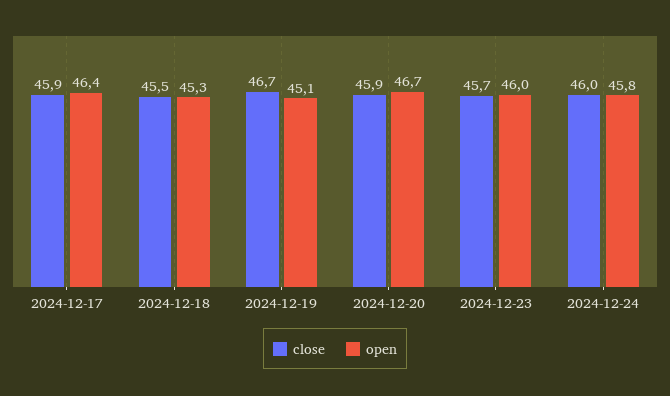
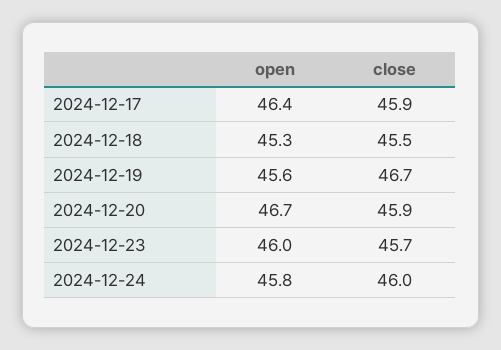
  {
    "close": {
      "2024-12-17": 45.9,
      "2024-12-18": 45.5,
      "2024-12-19": 46.7,
      "2024-12-20": 45.9,
      "2024-12-23": 45.7,
      "2024-12-24": 46
    },
    "open": {
      "2024-12-17": 46.4,
      "2024-12-18": 45.3,
-     "2024-12-19": 45.1,
+     "2024-12-19": 45.6,
      "2024-12-20": 46.7,
      "2024-12-23": 46,
      "2024-12-24": 45.8
    }
  }

